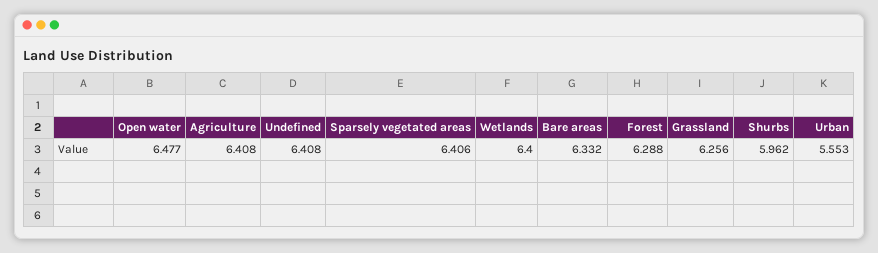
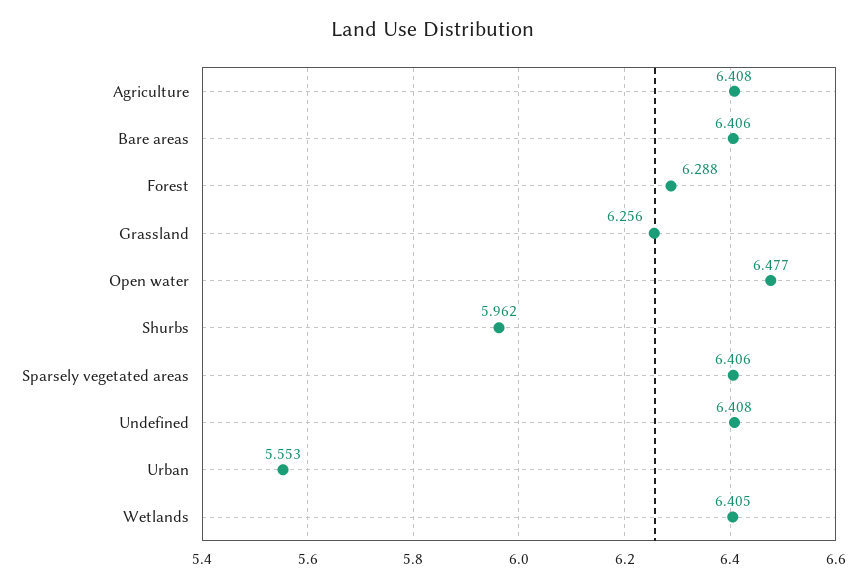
  {
    "Open water": 6.477,
    "Agriculture": 6.408,
    "Undefined": 6.408,
    "Sparsely vegetated areas": 6.406,
-   "Wetlands": 6.4,
+   "Wetlands": 6.405,
-   "Bare areas": 6.332,
+   "Bare areas": 6.406,
    "Forest": 6.288,
    "Grassland": 6.256,
    "Shurbs": 5.962,
    "Urban": 5.553
  }

